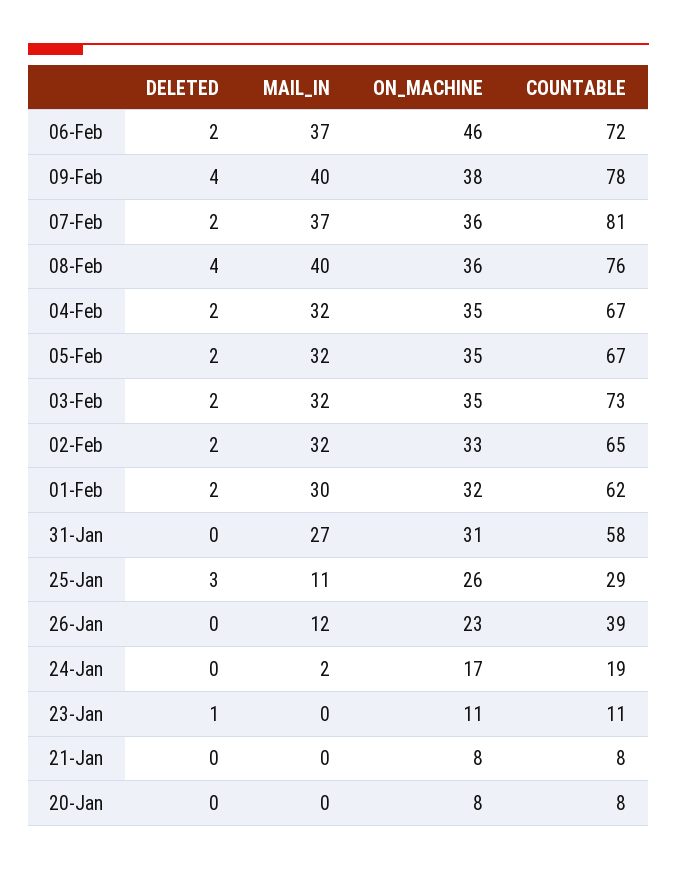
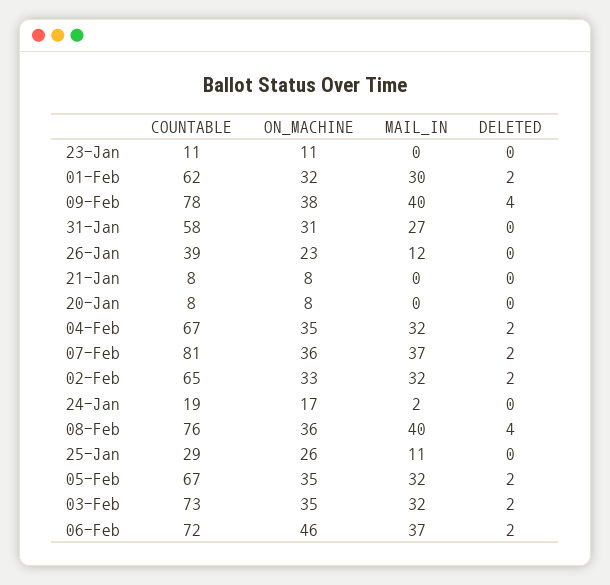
  {
    "DELETED": {
      "06-Feb": 2,
      "09-Feb": 4,
      "07-Feb": 2,
      "08-Feb": 4,
      "04-Feb": 2,
      "05-Feb": 2,
      "03-Feb": 2,
      "02-Feb": 2,
      "01-Feb": 2,
      "31-Jan": 0,
-     "25-Jan": 3,
+     "25-Jan": 0,
      "26-Jan": 0,
      "24-Jan": 0,
-     "23-Jan": 1,
+     "23-Jan": 0,
      "21-Jan": 0,
      "20-Jan": 0
    },
    "MAIL_IN": {
      "06-Feb": 37,
      "09-Feb": 40,
      "07-Feb": 37,
      "08-Feb": 40,
      "04-Feb": 32,
      "05-Feb": 32,
      "03-Feb": 32,
      "02-Feb": 32,
      "01-Feb": 30,
      "31-Jan": 27,
      "25-Jan": 11,
      "26-Jan": 12,
      "24-Jan": 2,
      "23-Jan": 0,
      "21-Jan": 0,
      "20-Jan": 0
    },
    "ON_MACHINE": {
      "06-Feb": 46,
      "09-Feb": 38,
      "07-Feb": 36,
      "08-Feb": 36,
      "04-Feb": 35,
      "05-Feb": 35,
      "03-Feb": 35,
      "02-Feb": 33,
      "01-Feb": 32,
      "31-Jan": 31,
      "25-Jan": 26,
      "26-Jan": 23,
      "24-Jan": 17,
      "23-Jan": 11,
      "21-Jan": 8,
      "20-Jan": 8
    },
    "COUNTABLE": {
      "06-Feb": 72,
      "09-Feb": 78,
      "07-Feb": 81,
      "08-Feb": 76,
      "04-Feb": 67,
      "05-Feb": 67,
      "03-Feb": 73,
      "02-Feb": 65,
      "01-Feb": 62,
      "31-Jan": 58,
      "25-Jan": 29,
      "26-Jan": 39,
      "24-Jan": 19,
      "23-Jan": 11,
      "21-Jan": 8,
      "20-Jan": 8
    }
  }

